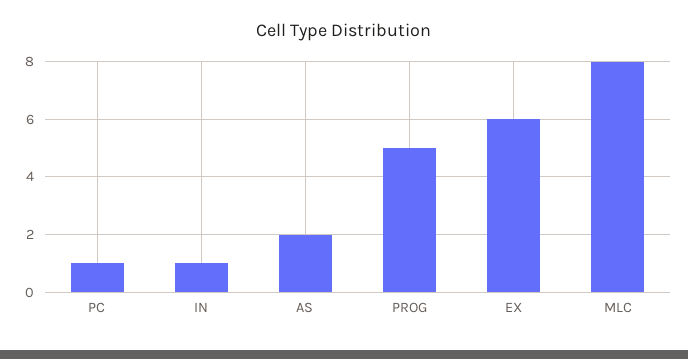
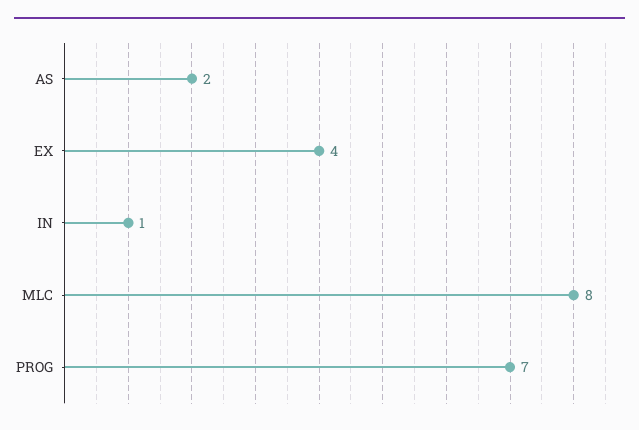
  {
-   "PC": 1,
    "IN": 1,
    "AS": 2,
-   "PROG": 5,
+   "PROG": 7,
-   "EX": 6,
+   "EX": 4,
    "MLC": 8
  }

